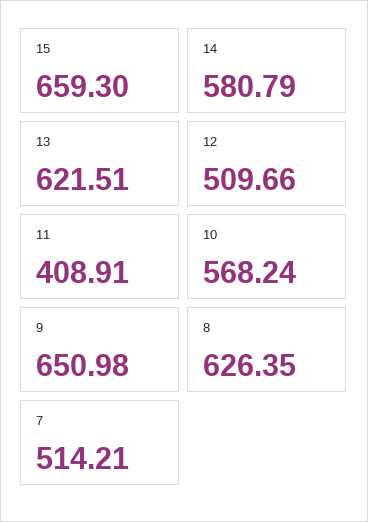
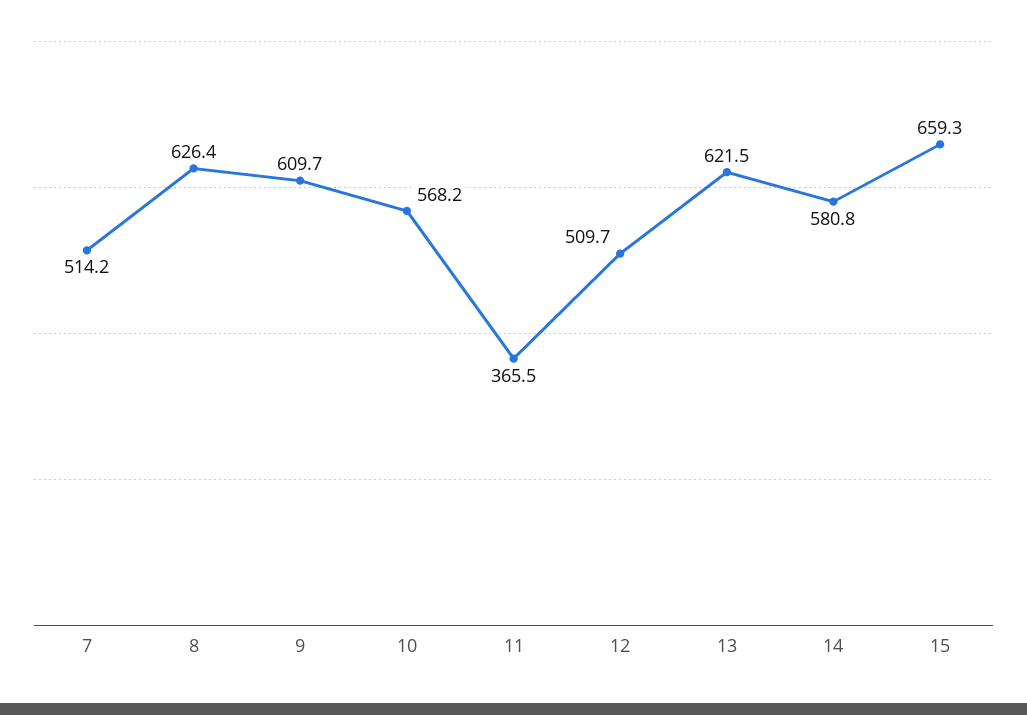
  {
    "15": 659.3,
    "14": 580.79,
    "13": 621.51,
    "12": 509.66,
-   "11": 408.91,
+   "11": 365.5,
    "10": 568.24,
-   "9": 650.98,
+   "9": 609.7,
    "8": 626.35,
    "7": 514.21
  }

